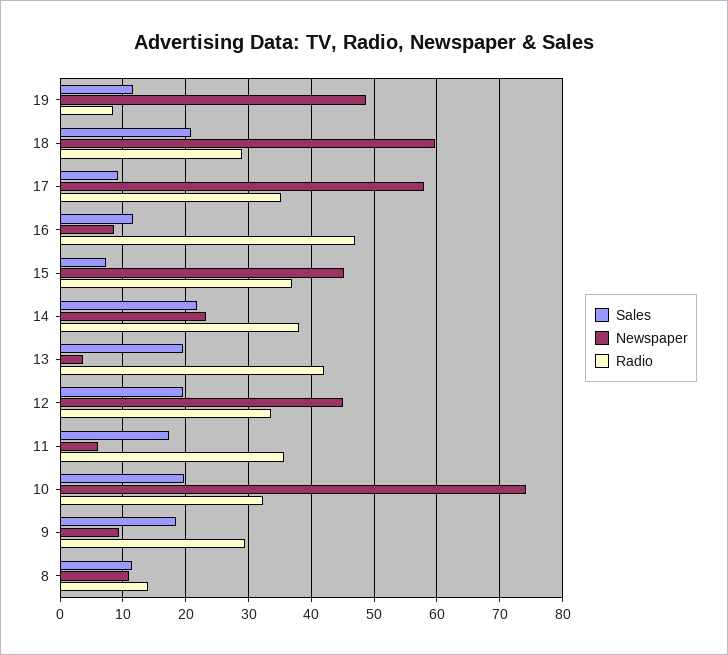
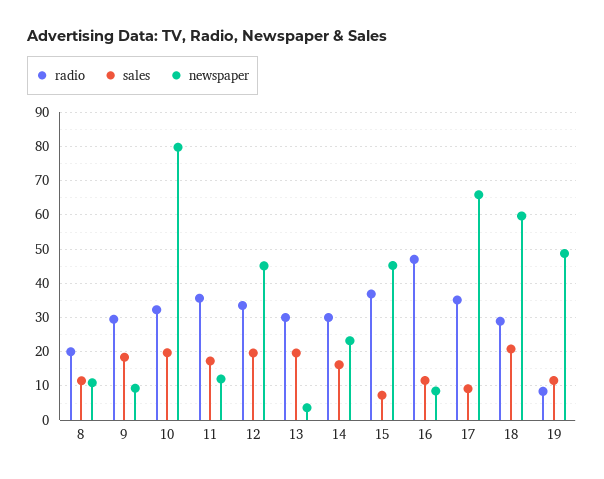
  {
    "Sales": {
      "19": 12,
      "18": 21,
      "17": 9,
      "16": 12,
      "15": 7,
-     "14": 22,
+     "14": 16,
      "13": 20,
      "12": 20,
      "11": 17,
      "10": 20,
      "9": 18,
      "8": 12
    },
    "Newspaper": {
      "19": 49,
      "18": 60,
-     "17": 58,
+     "17": 66,
      "16": 9,
      "15": 45,
      "14": 23,
      "13": 4,
      "12": 45,
-     "11": 6,
+     "11": 12,
-     "10": 74,
+     "10": 80,
      "9": 9,
      "8": 11
    },
    "Radio": {
      "19": 8,
      "18": 29,
      "17": 35,
      "16": 47,
      "15": 37,
-     "14": 38,
+     "14": 30,
-     "13": 42,
+     "13": 30,
      "12": 34,
      "11": 36,
      "10": 32,
      "9": 30,
-     "8": 14
+     "8": 20
    }
  }

